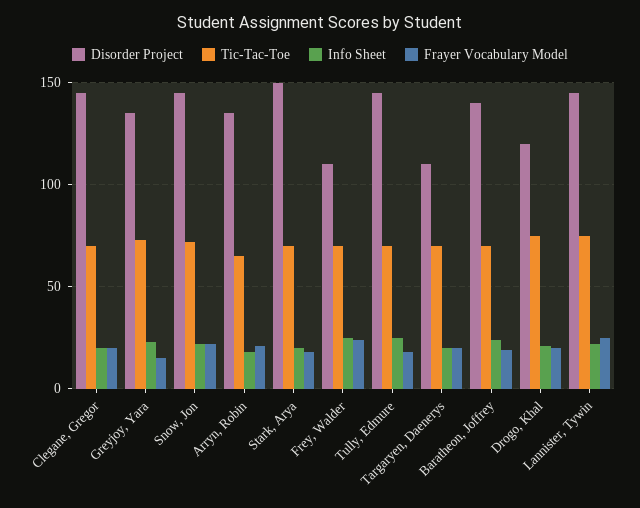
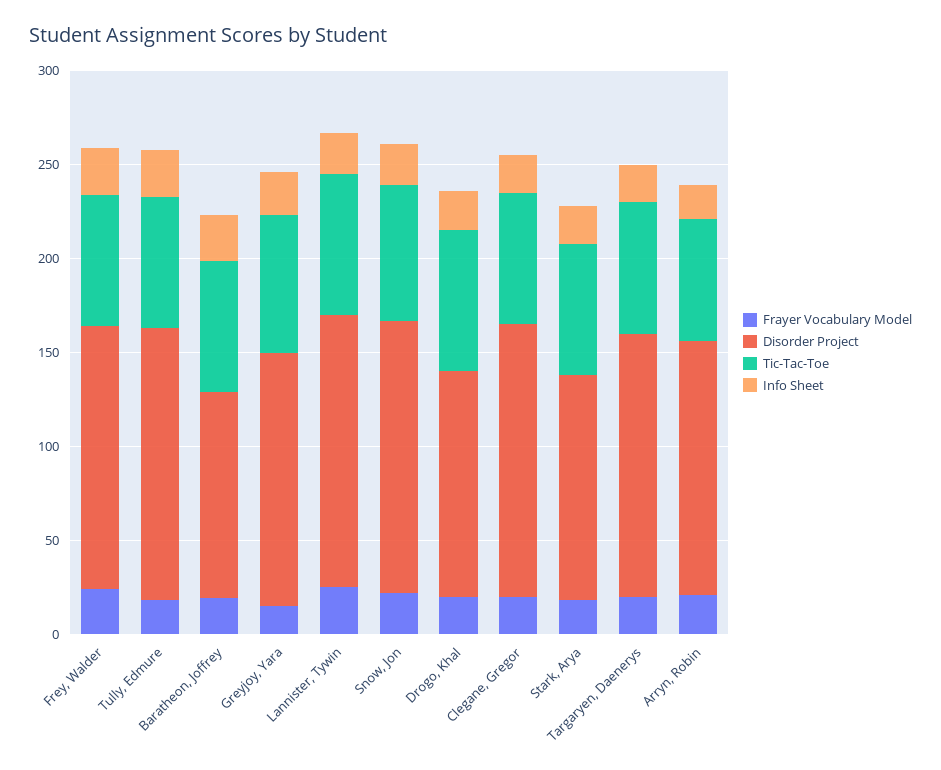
  {
    "Disorder Project": {
      "Clegane, Gregor": 145,
      "Greyjoy, Yara": 135,
      "Snow, Jon": 145,
      "Arryn, Robin": 135,
-     "Stark, Arya": 150,
+     "Stark, Arya": 120,
-     "Frey, Walder": 110,
+     "Frey, Walder": 140,
      "Tully, Edmure": 145,
-     "Targaryen, Daenerys": 110,
+     "Targaryen, Daenerys": 140,
-     "Baratheon, Joffrey": 140,
+     "Baratheon, Joffrey": 110,
      "Drogo, Khal": 120,
      "Lannister, Tywin": 145
    },
    "Tic-Tac-Toe": {
      "Clegane, Gregor": 70,
      "Greyjoy, Yara": 75,
      "Snow, Jon": 70,
      "Arryn, Robin": 65,
      "Stark, Arya": 70,
      "Frey, Walder": 70,
      "Tully, Edmure": 70,
      "Targaryen, Daenerys": 70,
      "Baratheon, Joffrey": 70,
      "Drogo, Khal": 75,
      "Lannister, Tywin": 75
    },
    "Info Sheet": {
      "Clegane, Gregor": 20,
      "Greyjoy, Yara": 25,
      "Snow, Jon": 20,
      "Arryn, Robin": 20,
      "Stark, Arya": 20,
      "Frey, Walder": 25,
      "Tully, Edmure": 25,
      "Targaryen, Daenerys": 20,
      "Baratheon, Joffrey": 25,
      "Drogo, Khal": 20,
      "Lannister, Tywin": 20
    },
    "Frayer Vocabulary Model": {
      "Clegane, Gregor": 20,
      "Greyjoy, Yara": 15,
      "Snow, Jon": 20,
      "Arryn, Robin": 20,
      "Stark, Arya": 20,
      "Frey, Walder": 25,
      "Tully, Edmure": 20,
      "Targaryen, Daenerys": 20,
      "Baratheon, Joffrey": 20,
      "Drogo, Khal": 20,
      "Lannister, Tywin": 25
    }
  }

